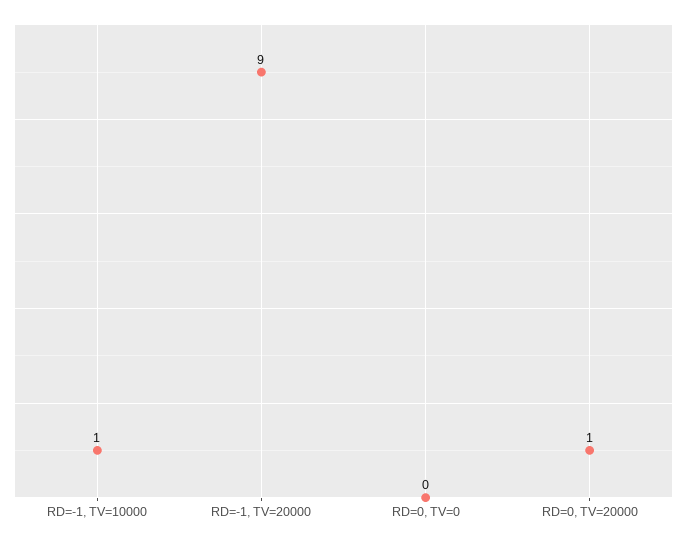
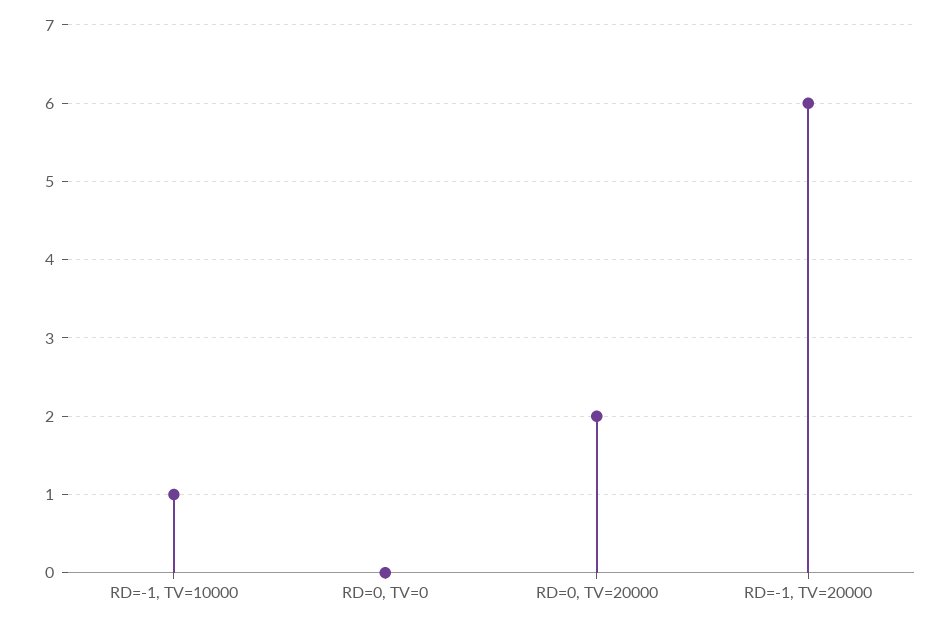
  {
    "RD=-1, TV=10000": 1,
-   "RD=-1, TV=20000": 9,
+   "RD=-1, TV=20000": 6,
    "RD=0, TV=0": 0,
-   "RD=0, TV=20000": 1
+   "RD=0, TV=20000": 2
  }

